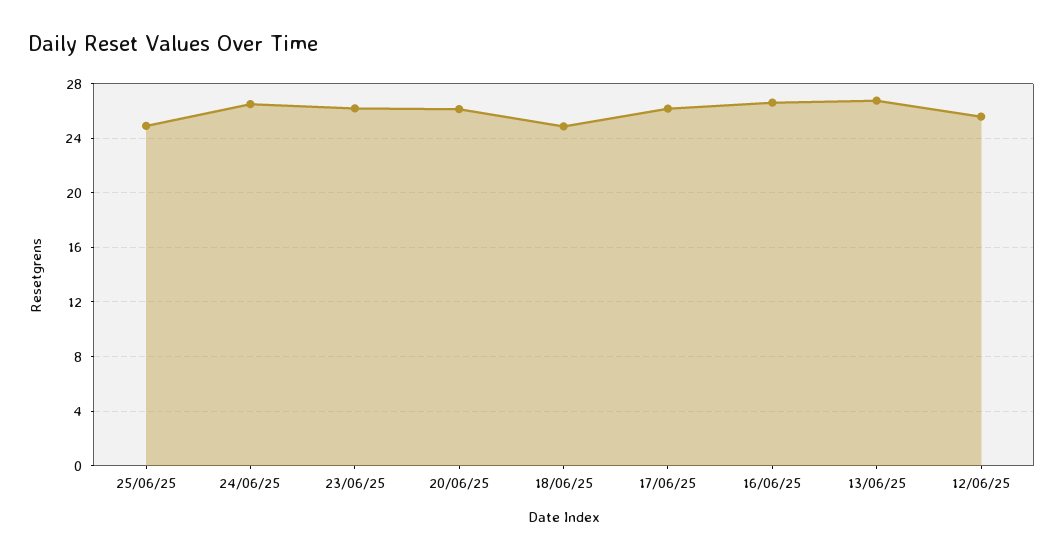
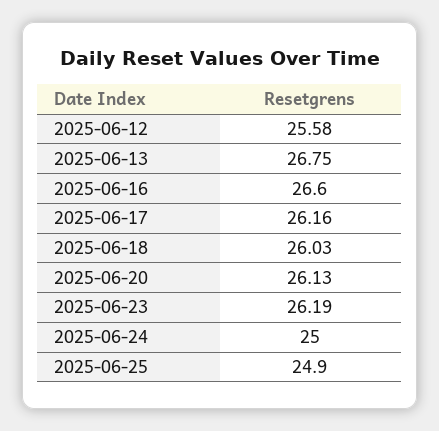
  {
    "25/06/25": 24.9,
-   "24/06/25": 26.5,
+   "24/06/25": 25,
    "23/06/25": 26.19,
    "20/06/25": 26.13,
-   "18/06/25": 25,
+   "18/06/25": 26.03,
    "17/06/25": 26.16,
    "16/06/25": 26.6,
    "13/06/25": 26.75,
    "12/06/25": 25.58
  }

